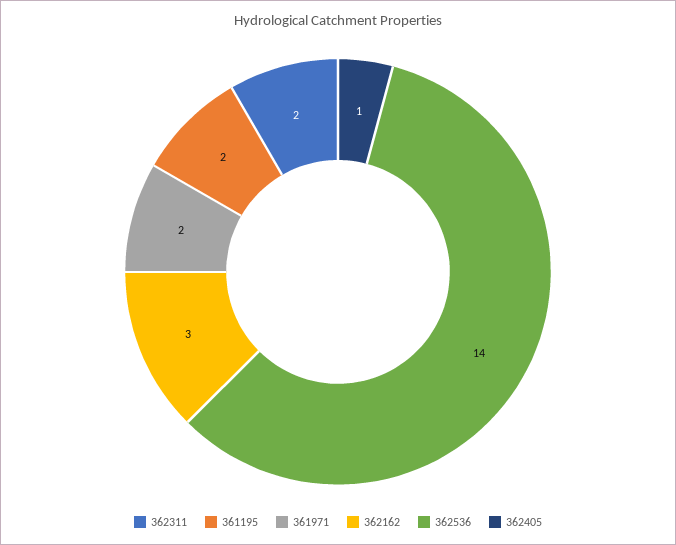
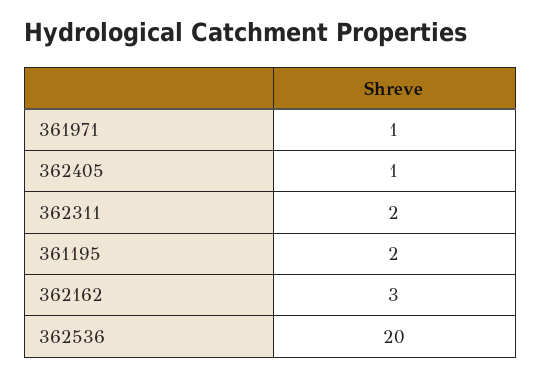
  {
    "362311": 2,
    "361195": 2,
-   "361971": 2,
+   "361971": 1,
    "362162": 3,
-   "362536": 14,
+   "362536": 20,
    "362405": 1
  }

